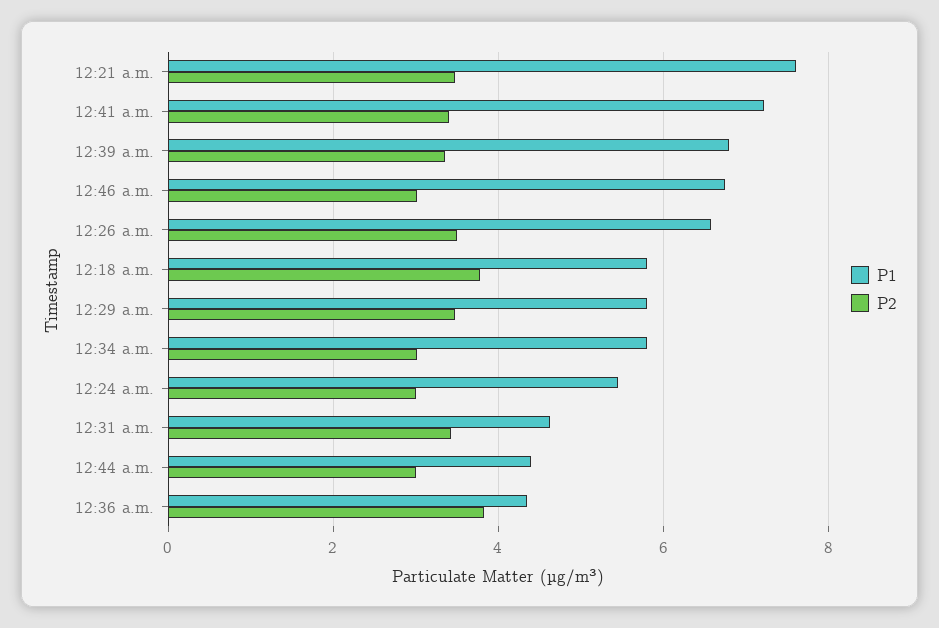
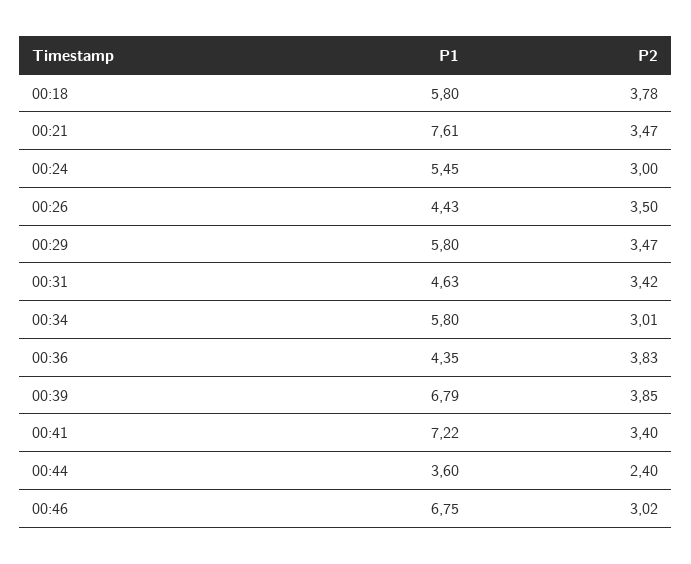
  {
    "P1": {
      "12:21 a.m.": 7.61,
      "12:41 a.m.": 7.22,
      "12:39 a.m.": 6.79,
      "12:46 a.m.": 6.75,
-     "12:26 a.m.": 6.6,
+     "12:26 a.m.": 4.43,
      "12:18 a.m.": 5.8,
      "12:29 a.m.": 5.8,
      "12:34 a.m.": 5.8,
      "12:24 a.m.": 5.45,
      "12:31 a.m.": 4.63,
-     "12:44 a.m.": 4.4,
+     "12:44 a.m.": 3.6,
      "12:36 a.m.": 4.35
    },
    "P2": {
      "12:21 a.m.": 3.47,
      "12:41 a.m.": 3.4,
-     "12:39 a.m.": 3.4,
+     "12:39 a.m.": 3.85,
      "12:46 a.m.": 3.02,
      "12:26 a.m.": 3.5,
      "12:18 a.m.": 3.78,
      "12:29 a.m.": 3.47,
      "12:34 a.m.": 3.01,
      "12:24 a.m.": 3,
      "12:31 a.m.": 3.42,
-     "12:44 a.m.": 3,
+     "12:44 a.m.": 2.4,
      "12:36 a.m.": 3.83
    }
  }

